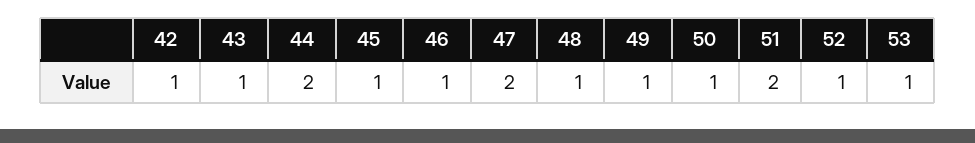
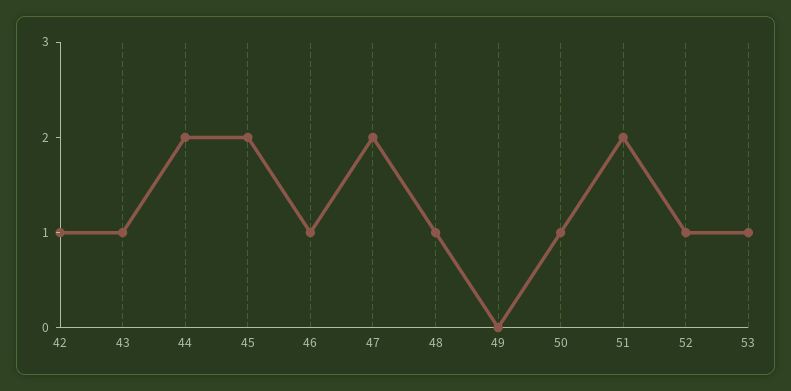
  {
    "42": 1,
    "43": 1,
    "44": 2,
-   "45": 1,
+   "45": 2,
    "46": 1,
    "47": 2,
    "48": 1,
-   "49": 1,
+   "49": 0,
    "50": 1,
    "51": 2,
    "52": 1,
    "53": 1
  }

